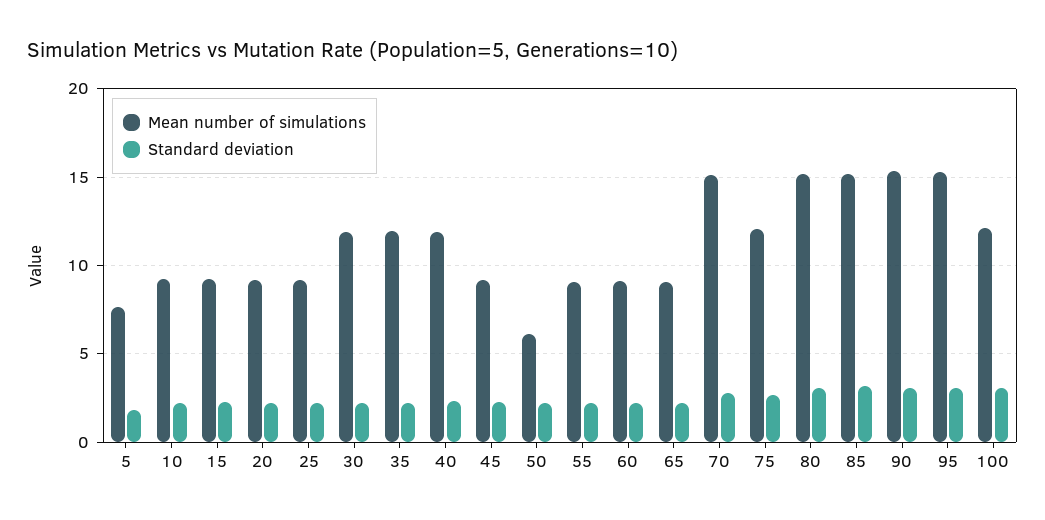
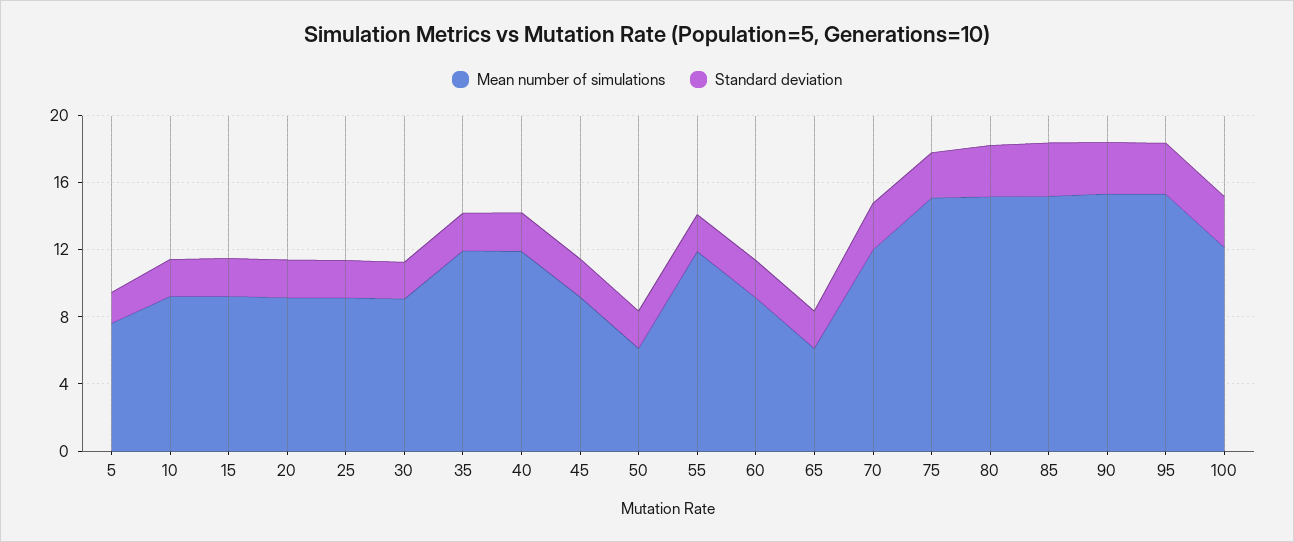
  {
    "Mean number of simulations": {
      "5": 7.5,
      "10": 9,
      "15": 9,
      "20": 9,
      "25": 9,
-     "30": 12,
+     "30": 9,
      "35": 12,
      "40": 12,
      "45": 9,
      "50": 6,
-     "55": 9,
+     "55": 12,
      "60": 9,
-     "65": 9,
+     "65": 6,
-     "70": 15,
+     "70": 12,
-     "75": 12,
+     "75": 15,
      "80": 15,
      "85": 15,
      "90": 15.5,
      "95": 15.5,
      "100": 12
    },
    "Standard deviation": {
      "5": 2,
      "10": 2,
      "15": 2.5,
      "20": 2,
      "25": 2,
      "30": 2,
      "35": 2,
      "40": 2.5,
      "45": 2.5,
      "50": 2,
      "55": 2,
      "60": 2,
      "65": 2,
      "70": 3,
      "75": 2.5,
      "80": 3,
      "85": 3,
      "90": 3,
      "95": 3,
      "100": 3
    }
  }

